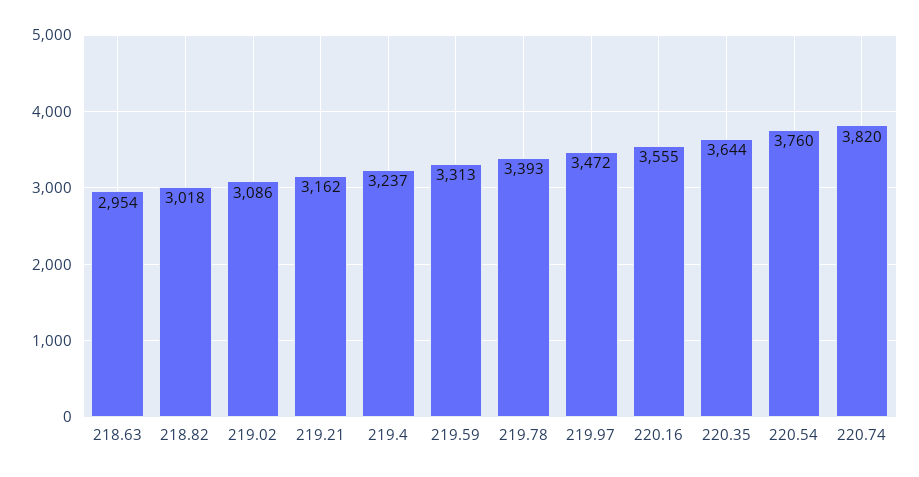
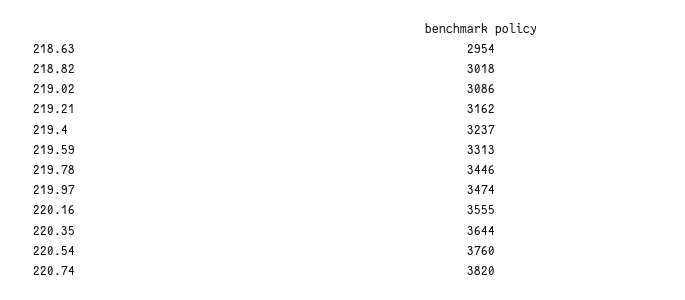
  {
    "218.63": 2954,
    "218.82": 3018,
    "219.02": 3086,
    "219.21": 3162,
    "219.4": 3237,
    "219.59": 3313,
-   "219.78": 3393,
+   "219.78": 3446,
-   "219.97": 3472,
+   "219.97": 3474,
    "220.16": 3555,
    "220.35": 3644,
    "220.54": 3760,
    "220.74": 3820
  }

